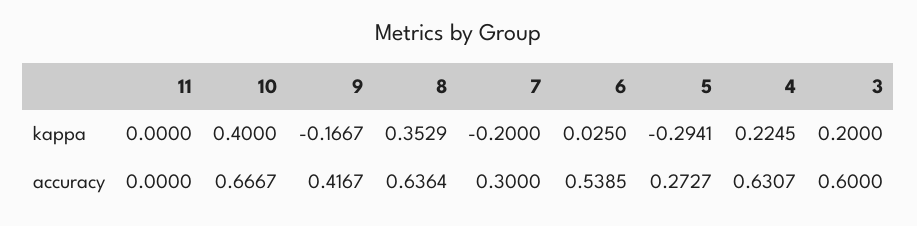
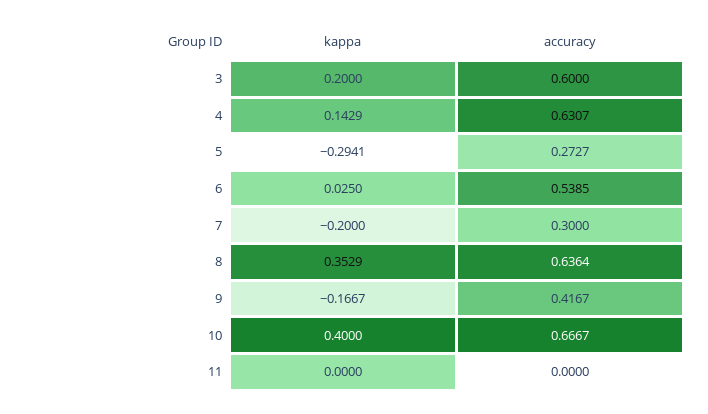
  {
    "11": {
      "kappa": 0,
      "accuracy": 0
    },
    "10": {
      "kappa": 0.4,
      "accuracy": 0.6667
    },
    "9": {
      "kappa": -0.1667,
      "accuracy": 0.4167
    },
    "8": {
      "kappa": 0.3529,
      "accuracy": 0.6364
    },
    "7": {
      "kappa": -0.2,
      "accuracy": 0.3
    },
    "6": {
      "kappa": 0.025,
      "accuracy": 0.5385
    },
    "5": {
      "kappa": -0.2941,
      "accuracy": 0.2727
    },
    "4": {
-     "kappa": 0.2245,
+     "kappa": 0.1429,
      "accuracy": 0.6307
    },
    "3": {
      "kappa": 0.2,
      "accuracy": 0.6
    }
  }

